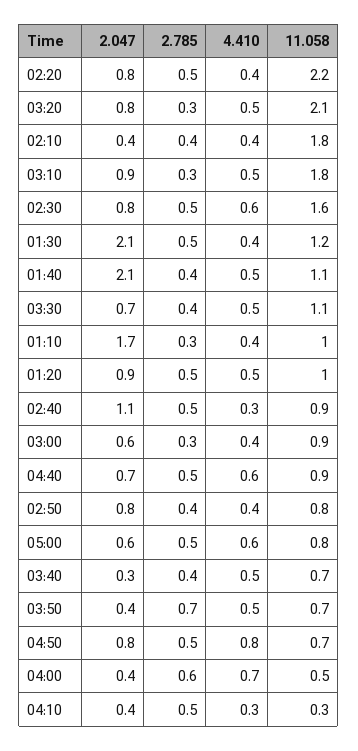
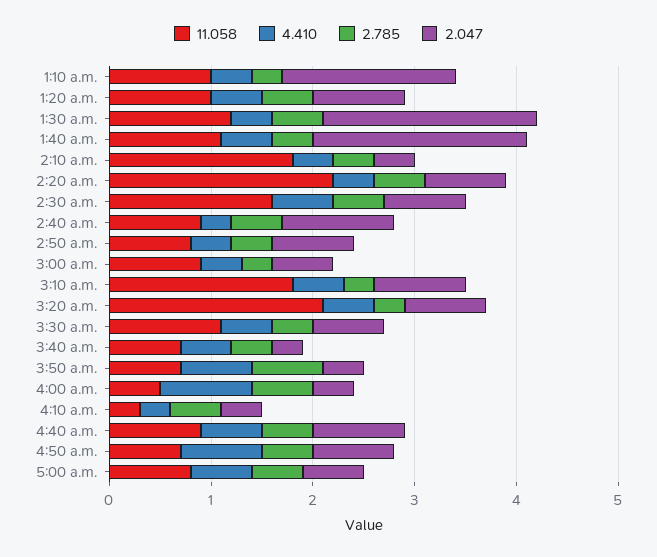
  {
    "2.047": {
      "02:20": 0.8,
      "03:20": 0.8,
      "02:10": 0.4,
      "03:10": 0.9,
      "02:30": 0.8,
      "01:30": 2.1,
      "01:40": 2.1,
      "03:30": 0.7,
      "01:10": 1.7,
      "01:20": 0.9,
      "02:40": 1.1,
      "03:00": 0.6,
-     "04:40": 0.7,
+     "04:40": 0.9,
      "02:50": 0.8,
      "05:00": 0.6,
      "03:40": 0.3,
      "03:50": 0.4,
      "04:50": 0.8,
      "04:00": 0.4,
      "04:10": 0.4
    },
    "2.785": {
      "02:20": 0.5,
      "03:20": 0.3,
      "02:10": 0.4,
      "03:10": 0.3,
      "02:30": 0.5,
      "01:30": 0.5,
      "01:40": 0.4,
      "03:30": 0.4,
      "01:10": 0.3,
      "01:20": 0.5,
      "02:40": 0.5,
      "03:00": 0.3,
      "04:40": 0.5,
      "02:50": 0.4,
      "05:00": 0.5,
      "03:40": 0.4,
      "03:50": 0.7,
      "04:50": 0.5,
      "04:00": 0.6,
      "04:10": 0.5
    },
    "4.410": {
      "02:20": 0.4,
      "03:20": 0.5,
      "02:10": 0.4,
      "03:10": 0.5,
      "02:30": 0.6,
      "01:30": 0.4,
      "01:40": 0.5,
      "03:30": 0.5,
      "01:10": 0.4,
      "01:20": 0.5,
      "02:40": 0.3,
      "03:00": 0.4,
      "04:40": 0.6,
      "02:50": 0.4,
      "05:00": 0.6,
      "03:40": 0.5,
-     "03:50": 0.5,
+     "03:50": 0.7,
      "04:50": 0.8,
-     "04:00": 0.7,
+     "04:00": 0.9,
      "04:10": 0.3
    },
    "11.058": {
      "02:20": 2.2,
      "03:20": 2.1,
      "02:10": 1.8,
      "03:10": 1.8,
      "02:30": 1.6,
      "01:30": 1.2,
      "01:40": 1.1,
      "03:30": 1.1,
      "01:10": 1,
      "01:20": 1,
      "02:40": 0.9,
      "03:00": 0.9,
      "04:40": 0.9,
      "02:50": 0.8,
      "05:00": 0.8,
      "03:40": 0.7,
      "03:50": 0.7,
      "04:50": 0.7,
      "04:00": 0.5,
      "04:10": 0.3
    }
  }

